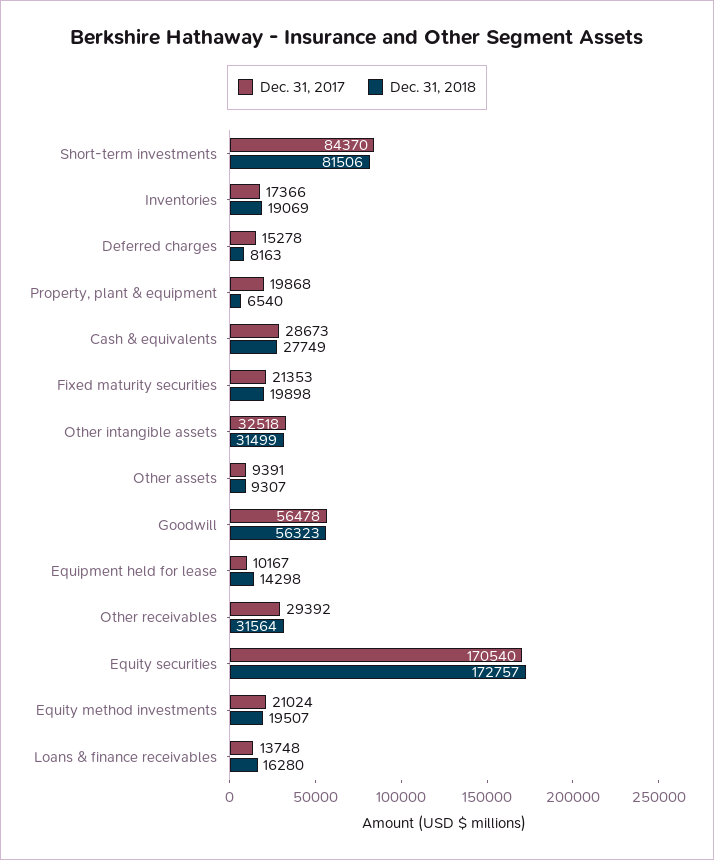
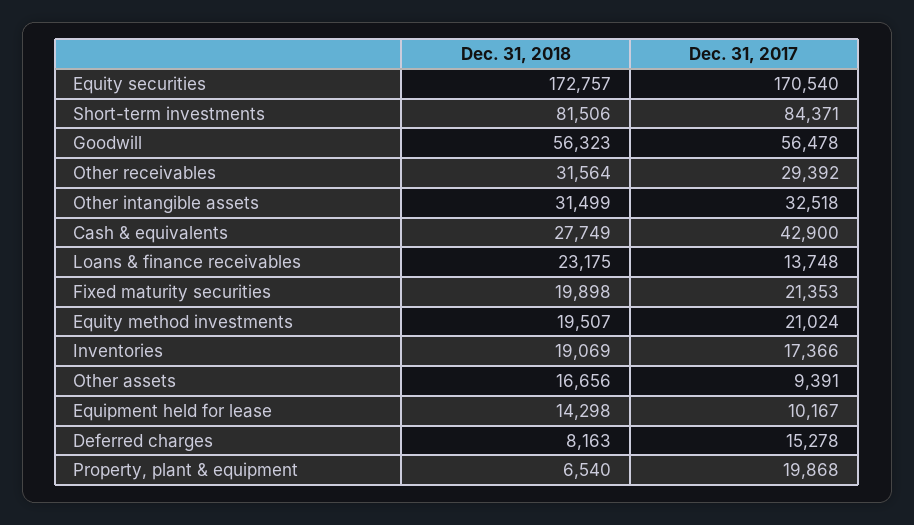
  {
    "Dec. 31, 2017": {
-     "Short-term investments": 84370,
+     "Short-term investments": 84371,
      "Inventories": 17366,
      "Deferred charges": 15278,
      "Property, plant & equipment": 19868,
-     "Cash & equivalents": 28673,
+     "Cash & equivalents": 42900,
      "Fixed maturity securities": 21353,
      "Other intangible assets": 32518,
      "Other assets": 9391,
      "Goodwill": 56478,
      "Equipment held for lease": 10167,
      "Other receivables": 29392,
      "Equity securities": 170540,
      "Equity method investments": 21024,
      "Loans & finance receivables": 13748
    },
    "Dec. 31, 2018": {
      "Short-term investments": 81506,
      "Inventories": 19069,
      "Deferred charges": 8163,
      "Property, plant & equipment": 6540,
      "Cash & equivalents": 27749,
      "Fixed maturity securities": 19898,
      "Other intangible assets": 31499,
-     "Other assets": 9307,
+     "Other assets": 16656,
      "Goodwill": 56323,
      "Equipment held for lease": 14298,
      "Other receivables": 31564,
      "Equity securities": 172757,
      "Equity method investments": 19507,
-     "Loans & finance receivables": 16280
+     "Loans & finance receivables": 23175
    }
  }

